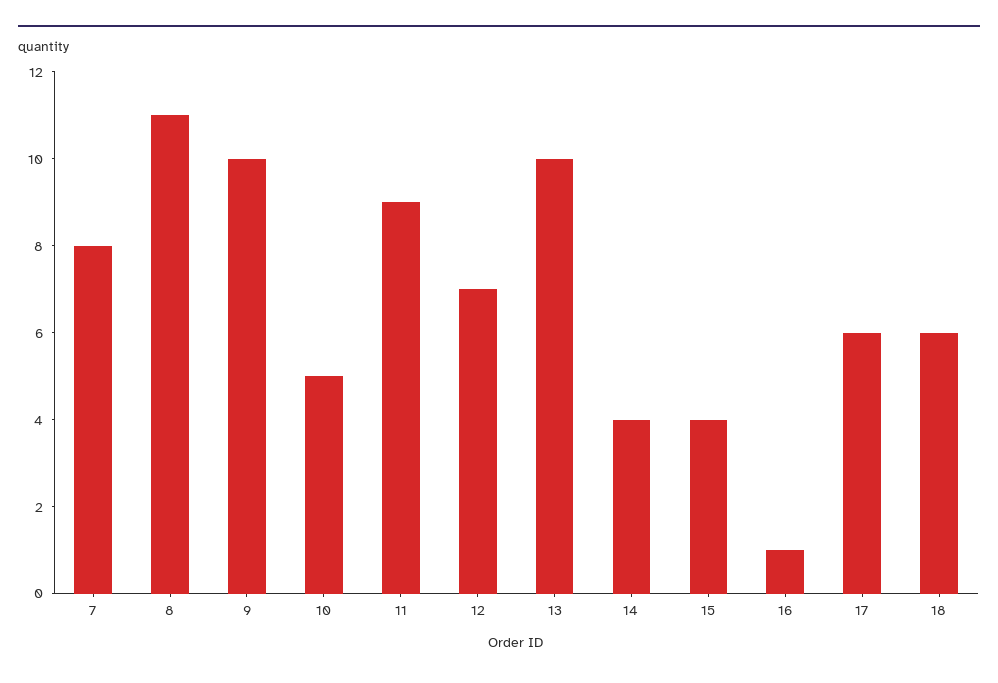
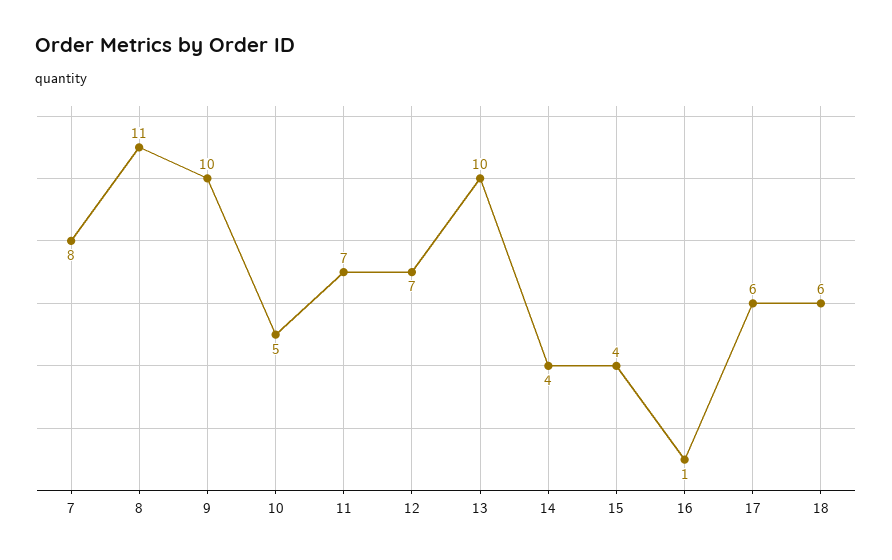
  {
    "7": 8,
    "8": 11,
    "9": 10,
    "10": 5,
-   "11": 9,
+   "11": 7,
    "12": 7,
    "13": 10,
    "14": 4,
    "15": 4,
    "16": 1,
    "17": 6,
    "18": 6
  }

